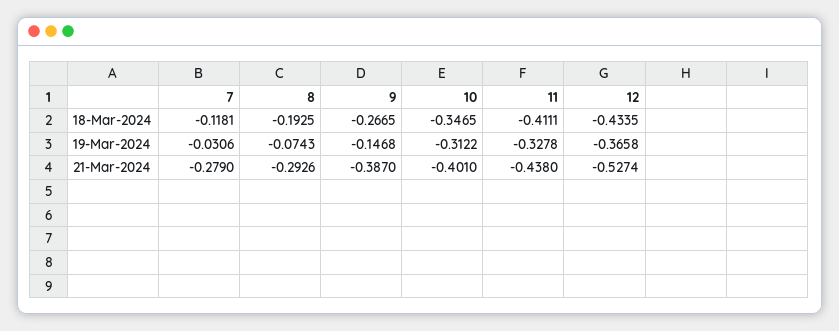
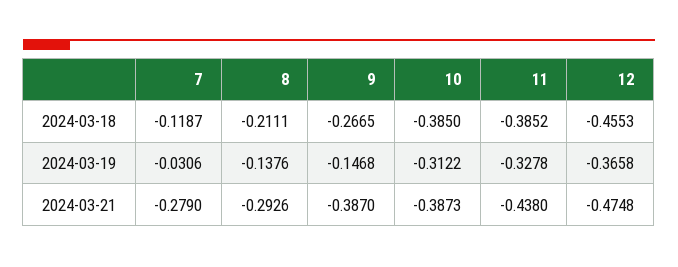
  {
    "7": {
-     "18-Mar-2024": -0.1181,
+     "18-Mar-2024": -0.1187,
      "19-Mar-2024": -0.0306,
      "21-Mar-2024": -0.279
    },
    "8": {
-     "18-Mar-2024": -0.1925,
+     "18-Mar-2024": -0.2111,
-     "19-Mar-2024": -0.0743,
+     "19-Mar-2024": -0.1376,
      "21-Mar-2024": -0.2926
    },
    "9": {
      "18-Mar-2024": -0.2665,
      "19-Mar-2024": -0.1468,
      "21-Mar-2024": -0.387
    },
    "10": {
-     "18-Mar-2024": -0.3465,
+     "18-Mar-2024": -0.385,
      "19-Mar-2024": -0.3122,
-     "21-Mar-2024": -0.401
+     "21-Mar-2024": -0.3873
    },
    "11": {
-     "18-Mar-2024": -0.4111,
+     "18-Mar-2024": -0.3852,
      "19-Mar-2024": -0.3278,
      "21-Mar-2024": -0.438
    },
    "12": {
-     "18-Mar-2024": -0.4335,
+     "18-Mar-2024": -0.4553,
      "19-Mar-2024": -0.3658,
-     "21-Mar-2024": -0.5274
+     "21-Mar-2024": -0.4748
    }
  }

